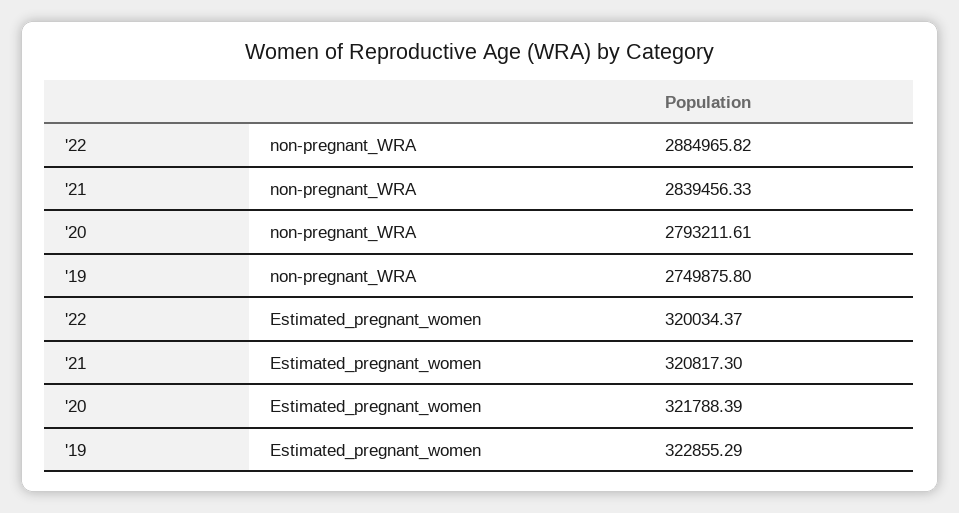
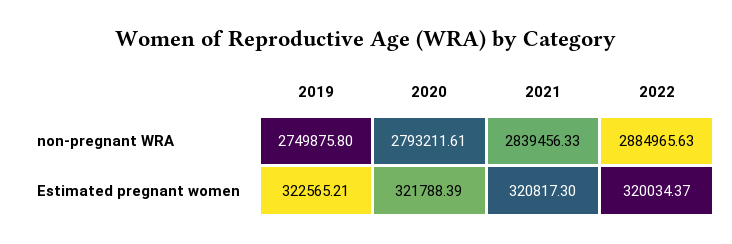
  {
    "'22": {
-     "non-pregnant_WRA": 2884965.82,
+     "non-pregnant_WRA": 2884965.63,
      "Estimated_pregnant_women": 320034.37
    },
    "'21": {
      "non-pregnant_WRA": 2839456.33,
      "Estimated_pregnant_women": 320817.3
    },
    "'20": {
      "non-pregnant_WRA": 2793211.61,
      "Estimated_pregnant_women": 321788.39
    },
    "'19": {
      "non-pregnant_WRA": 2749875.8,
-     "Estimated_pregnant_women": 322855.29
+     "Estimated_pregnant_women": 322565.21
    }
  }

